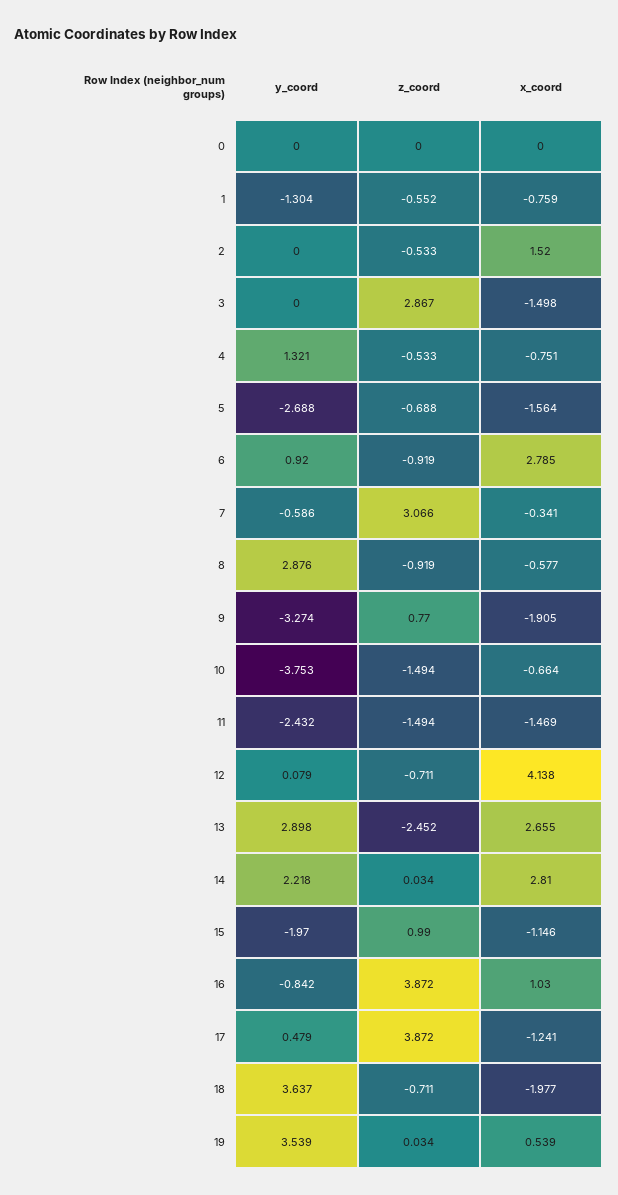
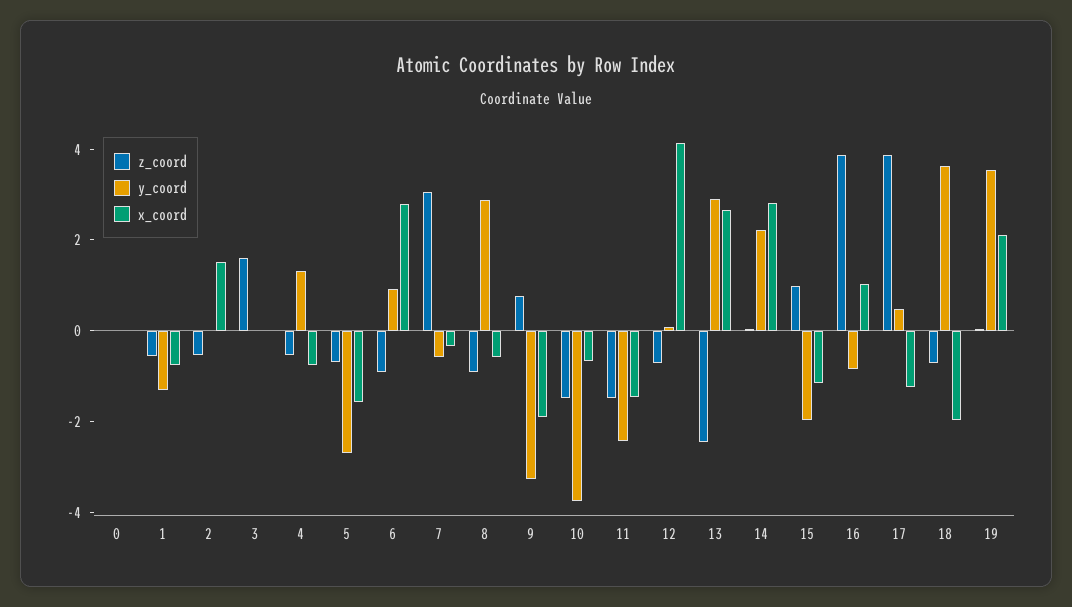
  {
    "y_coord": {
      "0": 0,
      "1": -1.304,
      "2": 0,
      "3": 0,
      "4": 1.321,
      "5": -2.688,
      "6": 0.92,
      "7": -0.586,
      "8": 2.876,
      "9": -3.274,
      "10": -3.753,
      "11": -2.432,
      "12": 0.079,
      "13": 2.898,
      "14": 2.218,
      "15": -1.97,
      "16": -0.842,
      "17": 0.479,
      "18": 3.637,
      "19": 3.539
    },
    "z_coord": {
      "0": 0,
      "1": -0.552,
      "2": -0.533,
-     "3": 2.867,
+     "3": 1.5,
      "4": -0.533,
      "5": -0.688,
      "6": -0.919,
      "7": 3.066,
      "8": -0.919,
      "9": 0.77,
      "10": -1.494,
      "11": -1.494,
      "12": -0.711,
      "13": -2.452,
      "14": 0.034,
      "15": 0.99,
      "16": 3.872,
      "17": 3.872,
      "18": -0.711,
      "19": 0.034
    },
    "x_coord": {
      "0": 0,
      "1": -0.759,
      "2": 1.52,
-     "3": -1.498,
+     "3": 0,
      "4": -0.751,
      "5": -1.564,
      "6": 2.785,
      "7": -0.341,
      "8": -0.577,
      "9": -1.905,
      "10": -0.664,
      "11": -1.469,
      "12": 4.138,
      "13": 2.655,
      "14": 2.81,
      "15": -1.146,
      "16": 1.03,
      "17": -1.241,
      "18": -1.977,
-     "19": 0.539
+     "19": 2
    }
  }

